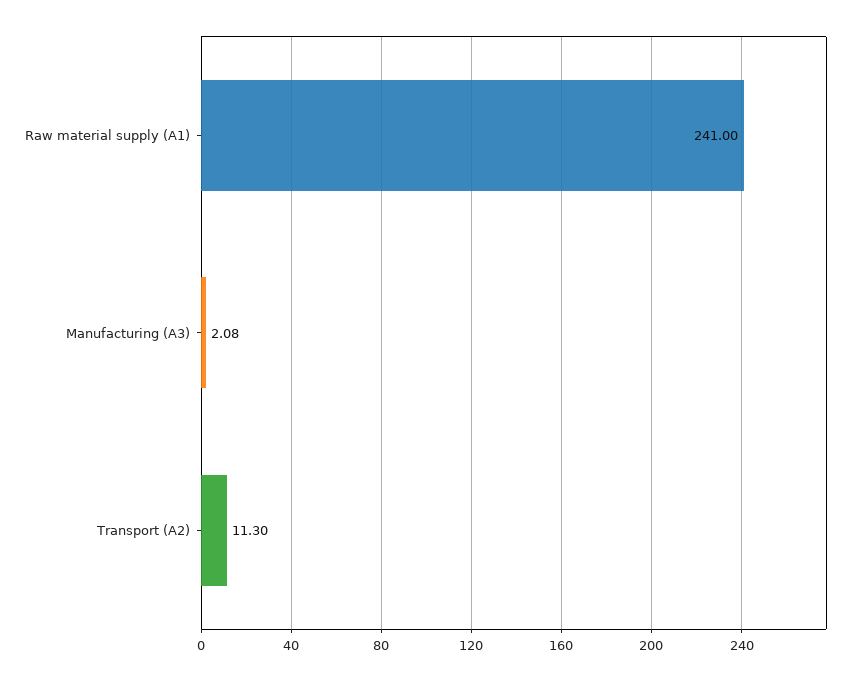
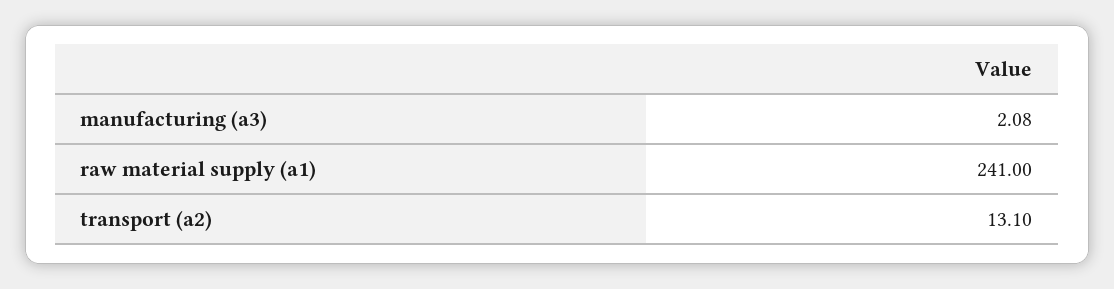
  {
    "Raw material supply (A1)": 241,
    "Manufacturing (A3)": 2.08,
-   "Transport (A2)": 11.3
+   "Transport (A2)": 13.1
  }

